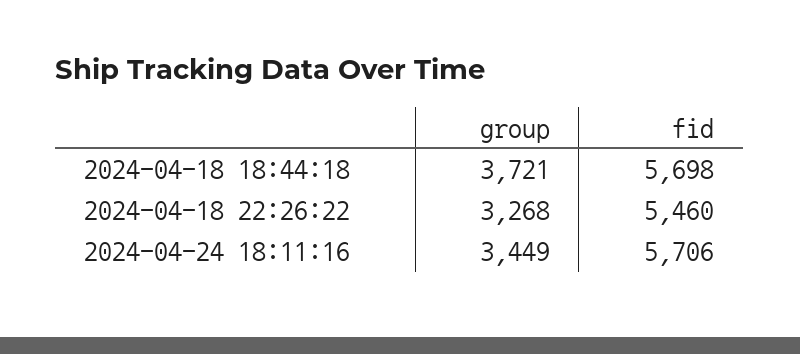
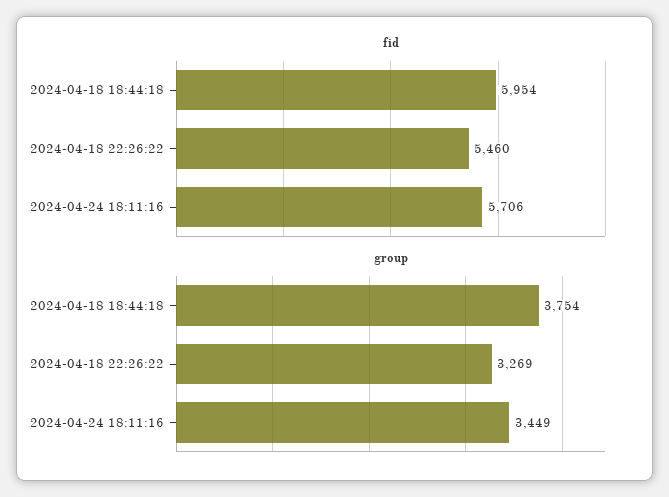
  {
    "group": {
-     "2024-04-18 18:44:18": 3721,
+     "2024-04-18 18:44:18": 3754,
-     "2024-04-18 22:26:22": 3268,
+     "2024-04-18 22:26:22": 3269,
      "2024-04-24 18:11:16": 3449
    },
    "fid": {
-     "2024-04-18 18:44:18": 5698,
+     "2024-04-18 18:44:18": 5954,
      "2024-04-18 22:26:22": 5460,
      "2024-04-24 18:11:16": 5706
    }
  }

